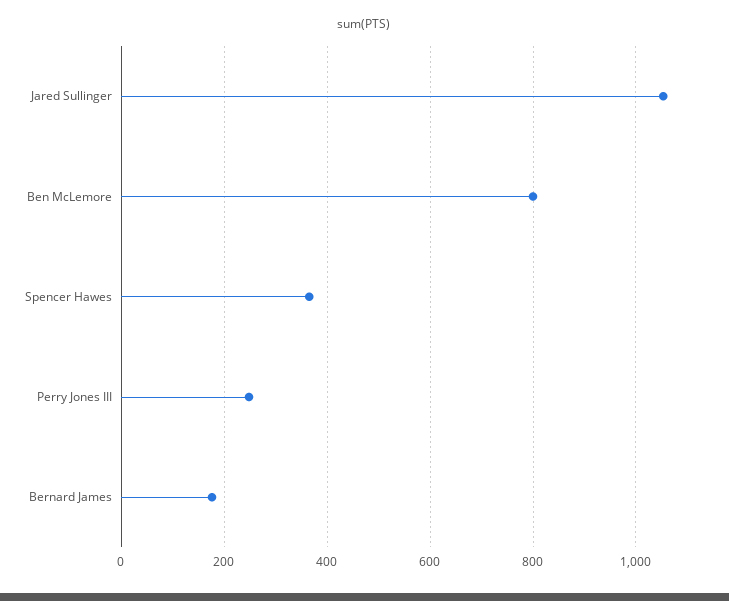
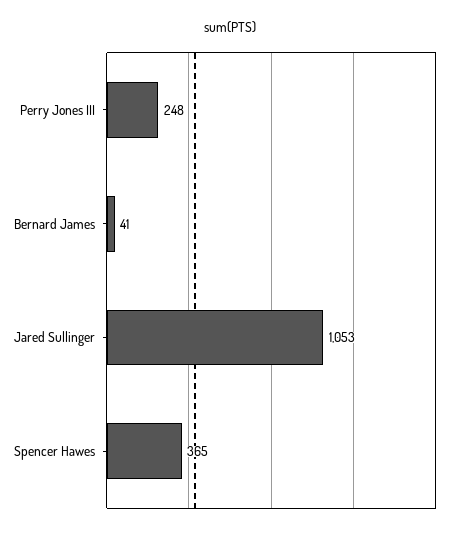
  {
    "Jared Sullinger": 1053,
-   "Ben McLemore": 800,
    "Spencer Hawes": 365,
    "Perry Jones III": 248,
-   "Bernard James": 180
+   "Bernard James": 41
  }

